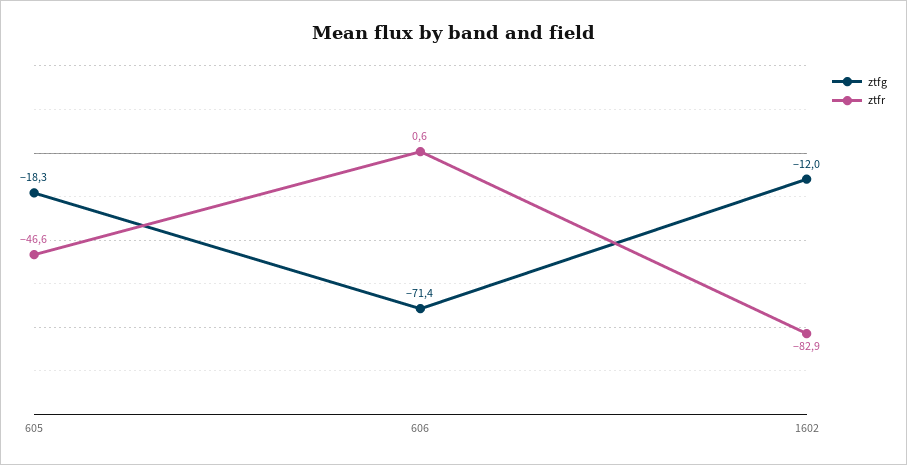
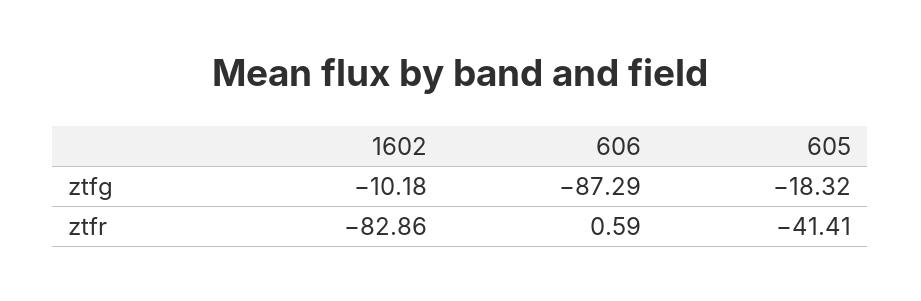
  {
    "ztfg": {
      "605": -18.32,
-     "606": -71.4,
+     "606": -87.29,
-     "1602": -12
+     "1602": -10.18
    },
    "ztfr": {
-     "605": -46.6,
+     "605": -41.41,
      "606": 0.59,
      "1602": -82.86
    }
  }

